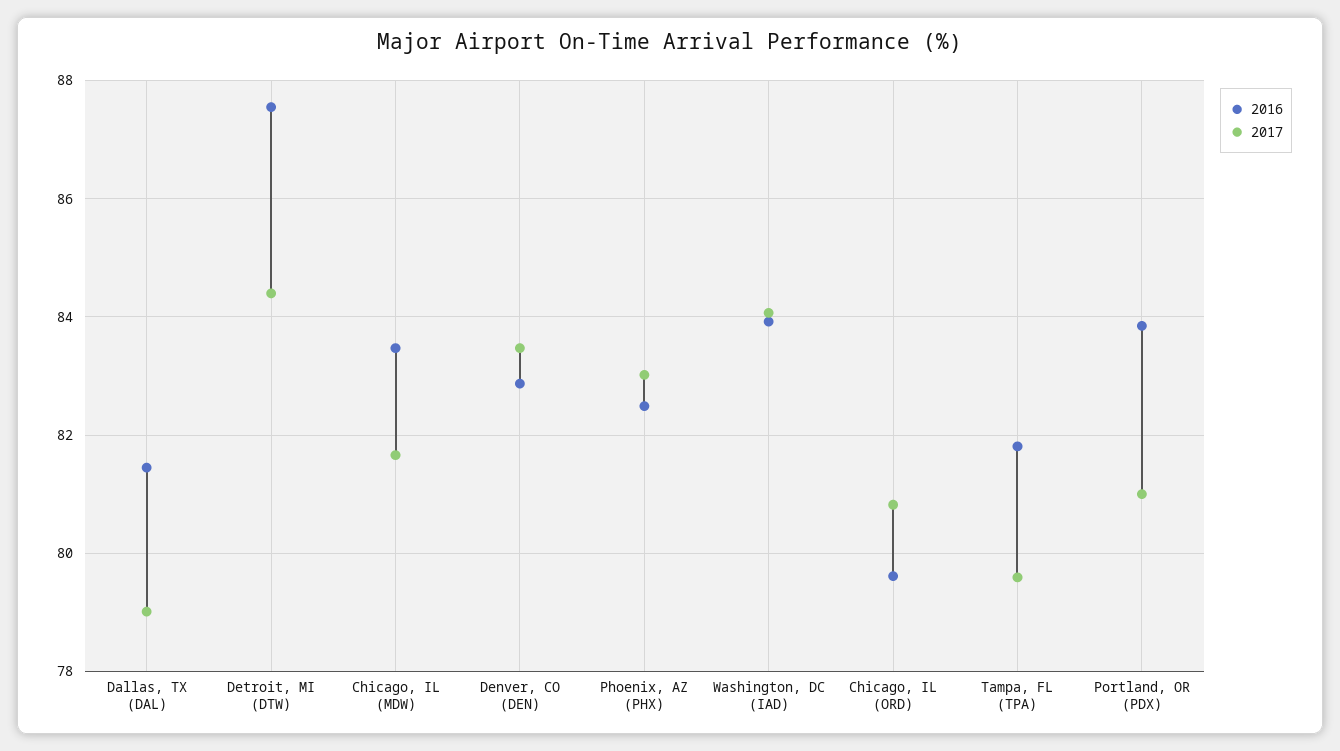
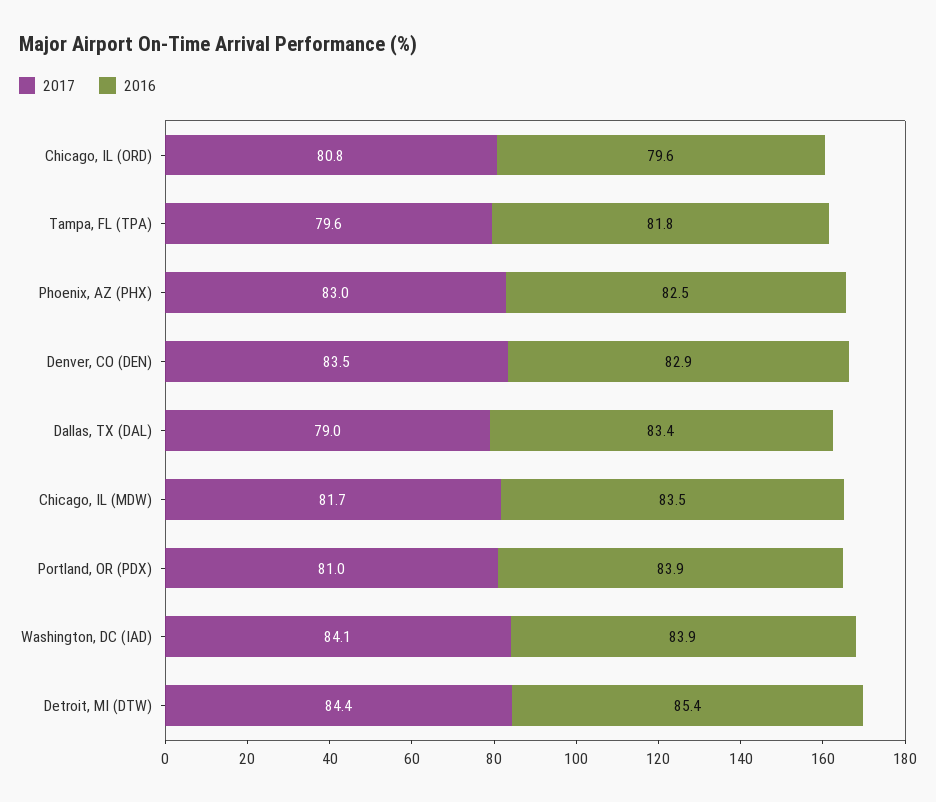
  {
    "2016": {
-     "Dallas, TX (DAL)": 81.4,
+     "Dallas, TX (DAL)": 83.4,
-     "Detroit, MI (DTW)": 87.6,
+     "Detroit, MI (DTW)": 85.4,
      "Chicago, IL (MDW)": 83.5,
      "Denver, CO (DEN)": 82.9,
      "Phoenix, AZ (PHX)": 82.5,
      "Washington, DC (IAD)": 83.9,
      "Chicago, IL (ORD)": 79.6,
      "Tampa, FL (TPA)": 81.8,
      "Portland, OR (PDX)": 83.9
    },
    "2017": {
      "Dallas, TX (DAL)": 79,
      "Detroit, MI (DTW)": 84.4,
      "Chicago, IL (MDW)": 81.7,
      "Denver, CO (DEN)": 83.5,
      "Phoenix, AZ (PHX)": 83,
      "Washington, DC (IAD)": 84.1,
      "Chicago, IL (ORD)": 80.8,
      "Tampa, FL (TPA)": 79.6,
      "Portland, OR (PDX)": 81
    }
  }

